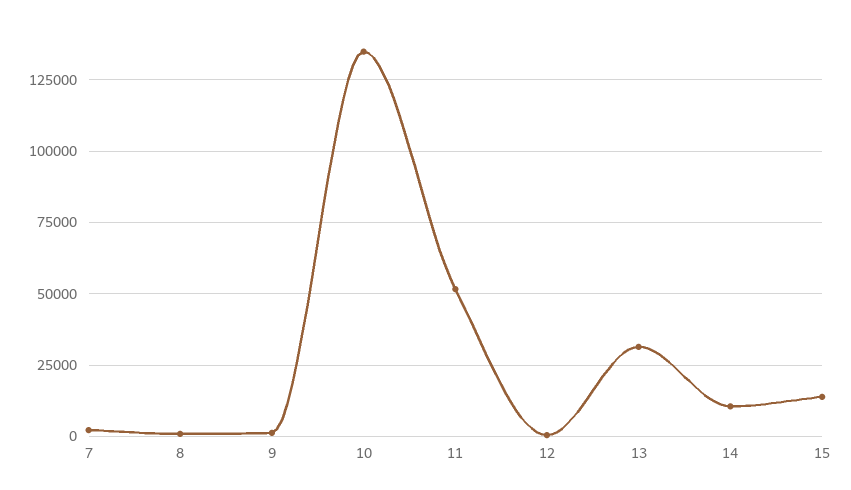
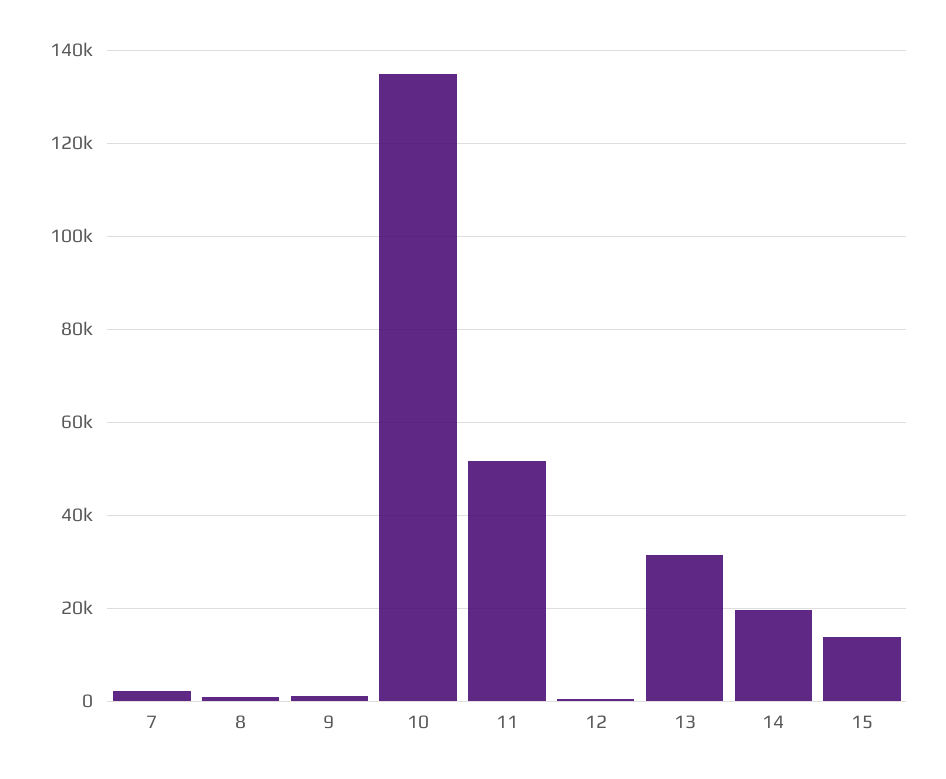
  {
    "7": 2000,
    "8": 0,
    "9": 2000,
    "10": 134000,
    "11": 52000,
    "12": 0,
    "13": 32000,
-   "14": 10000,
+   "14": 20000,
    "15": 14000
  }

